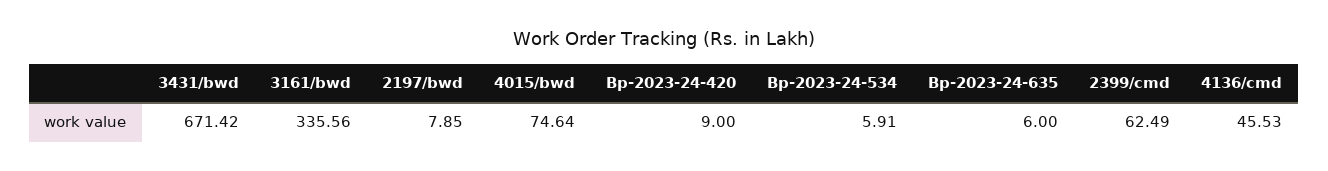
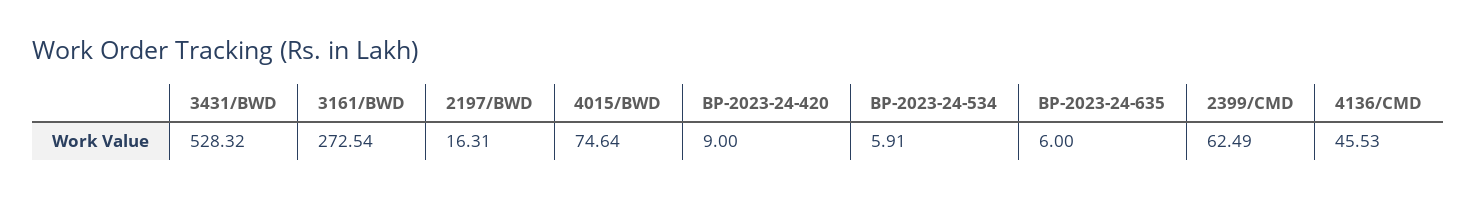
  {
-   "3431/bwd": 671.42,
+   "3431/bwd": 528.32,
-   "3161/bwd": 335.56,
+   "3161/bwd": 272.54,
-   "2197/bwd": 7.85,
+   "2197/bwd": 16.31,
    "4015/bwd": 74.64,
    "Bp-2023-24-420": 9,
    "Bp-2023-24-534": 5.91,
    "Bp-2023-24-635": 6,
    "2399/cmd": 62.49,
    "4136/cmd": 45.53
  }

